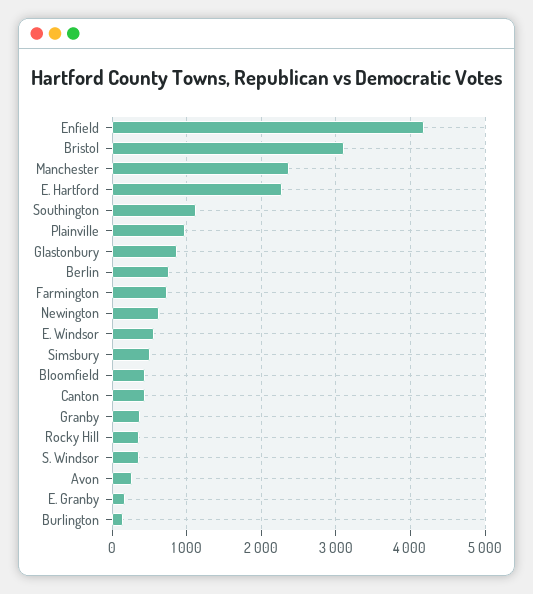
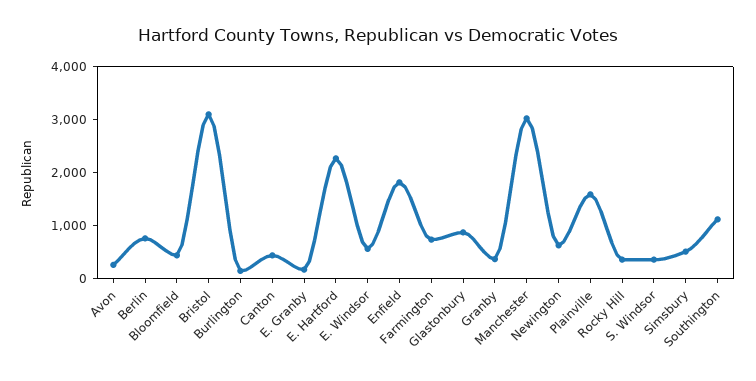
  {
-   "Enfield": 4200,
+   "Enfield": 1800,
    "Bristol": 3100,
-   "Manchester": 2400,
+   "Manchester": 3000,
    "E. Hartford": 2300,
    "Southington": 1100,
-   "Plainville": 1000,
+   "Plainville": 1600,
    "Glastonbury": 900,
    "Berlin": 800,
    "Farmington": 700,
    "Newington": 600,
    "E. Windsor": 600,
    "Simsbury": 500,
    "Bloomfield": 400,
    "Canton": 400,
    "Granby": 400,
    "Rocky Hill": 400,
    "S. Windsor": 400,
    "Avon": 300,
    "E. Granby": 200,
    "Burlington": 100
  }

